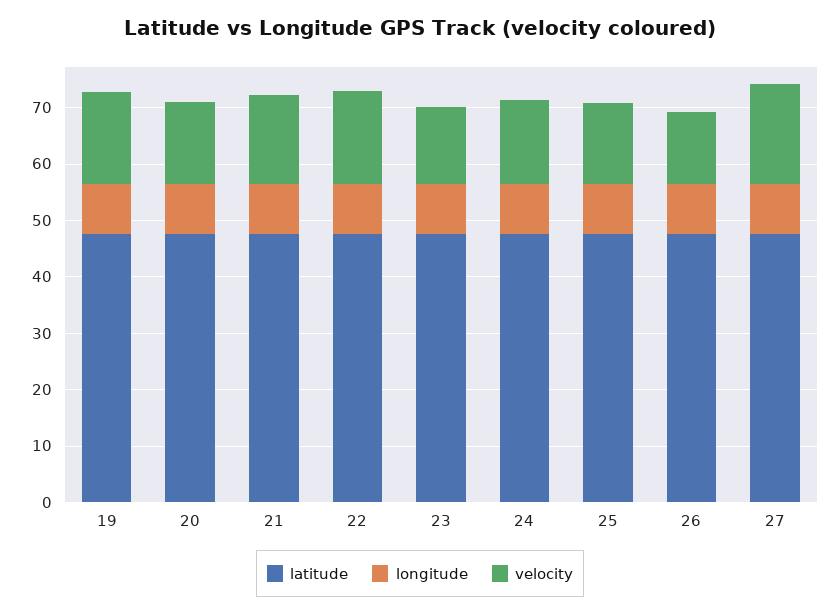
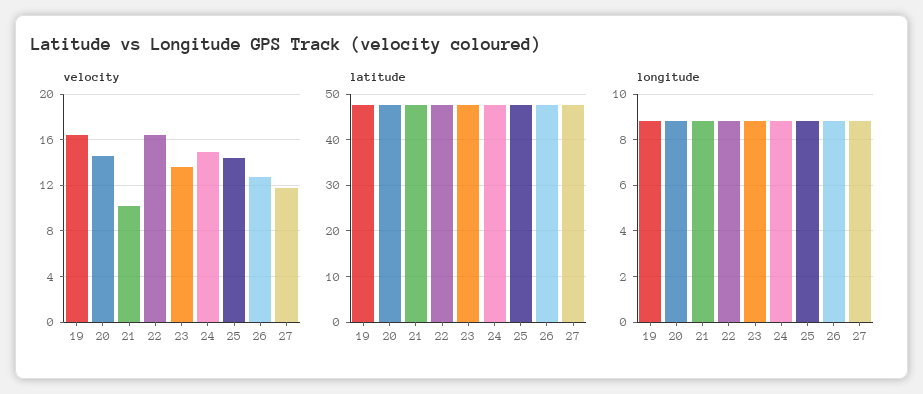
  {
    "latitude": {
      "19": 48,
      "20": 48,
      "21": 48,
      "22": 48,
      "23": 48,
      "24": 48,
      "25": 48,
      "26": 48,
      "27": 48
    },
    "longitude": {
      "19": 9,
      "20": 9,
      "21": 9,
      "22": 9,
      "23": 9,
      "24": 9,
      "25": 9,
      "26": 9,
      "27": 9
    },
    "velocity": {
      "19": 16,
      "20": 15,
-     "21": 16,
+     "21": 10,
      "22": 16,
      "23": 14,
      "24": 15,
      "25": 14,
      "26": 13,
-     "27": 18
+     "27": 12
    }
  }

